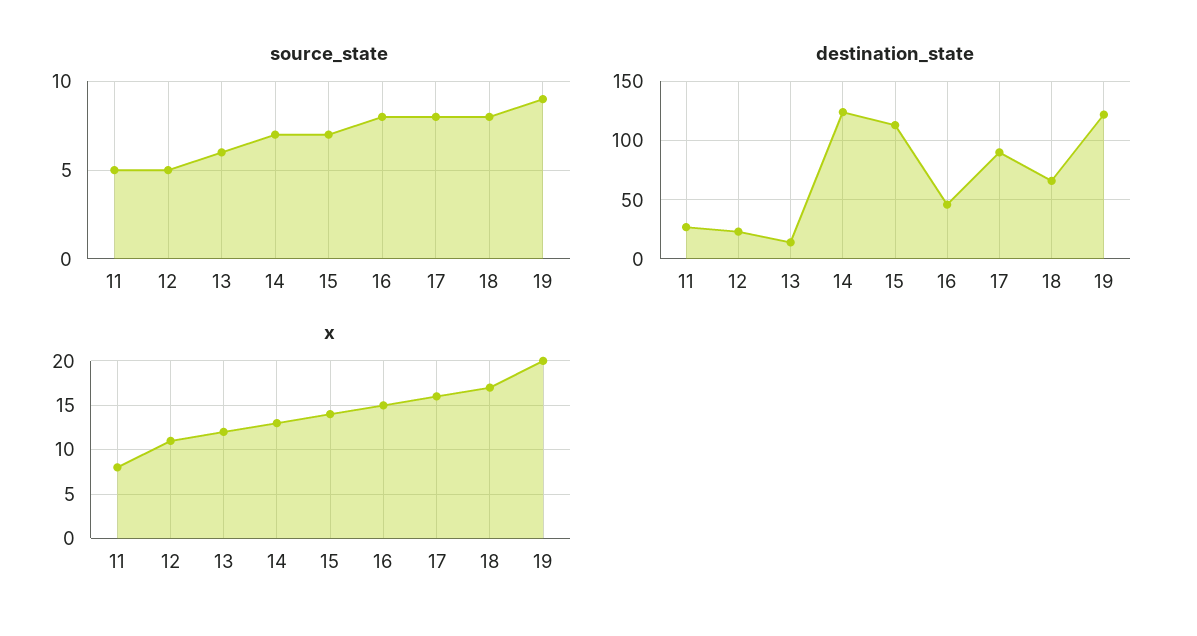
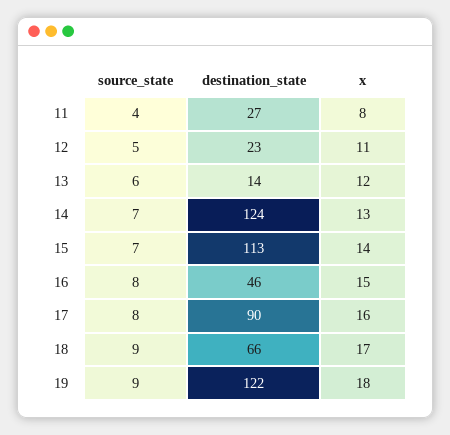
  {
    "source_state": {
-     "11": 5,
+     "11": 4,
      "12": 5,
      "13": 6,
      "14": 7,
      "15": 7,
      "16": 8,
      "17": 8,
-     "18": 8,
+     "18": 9,
      "19": 9
    },
    "destination_state": {
      "11": 27,
      "12": 23,
      "13": 14,
      "14": 124,
      "15": 113,
      "16": 46,
      "17": 90,
      "18": 66,
      "19": 122
    },
    "x": {
      "11": 8,
      "12": 11,
      "13": 12,
      "14": 13,
      "15": 14,
      "16": 15,
      "17": 16,
      "18": 17,
-     "19": 20
+     "19": 18
    }
  }

